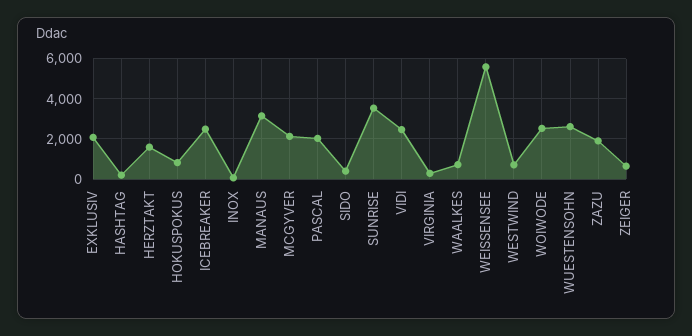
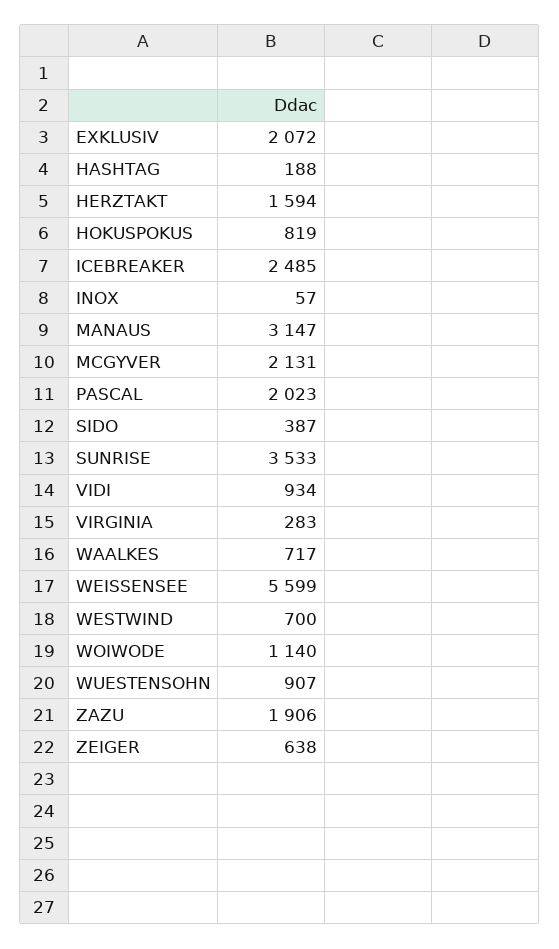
  {
    "EXKLUSIV": 2072,
    "HASHTAG": 188,
    "HERZTAKT": 1594,
    "HOKUSPOKUS": 819,
    "ICEBREAKER": 2485,
    "INOX": 57,
    "MANAUS": 3147,
    "MCGYVER": 2131,
    "PASCAL": 2023,
    "SIDO": 387,
    "SUNRISE": 3533,
-   "VIDI": 2500,
+   "VIDI": 934,
    "VIRGINIA": 283,
    "WAALKES": 717,
    "WEISSENSEE": 5599,
    "WESTWIND": 700,
-   "WOIWODE": 2500,
+   "WOIWODE": 1140,
-   "WUESTENSOHN": 2500,
+   "WUESTENSOHN": 907,
    "ZAZU": 1906,
    "ZEIGER": 638
  }

